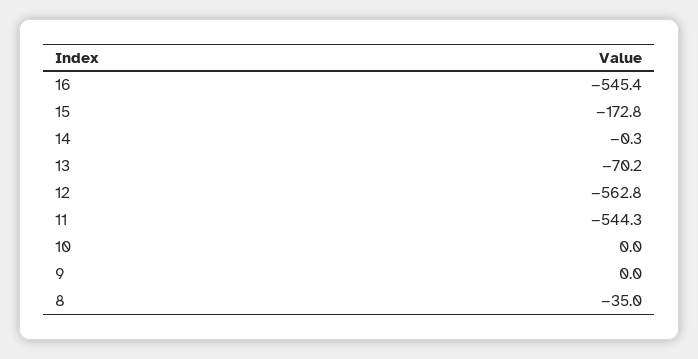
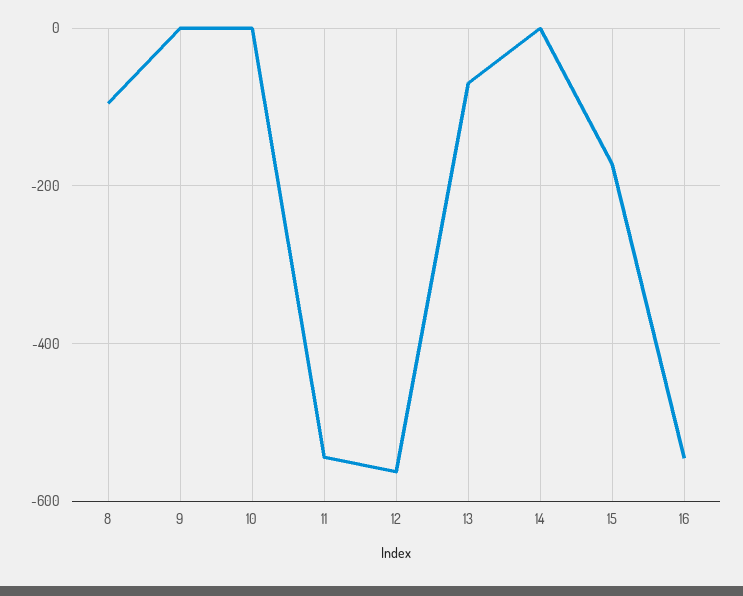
  {
    "16": -545.4,
    "15": -172.8,
    "14": -0.3,
    "13": -70.2,
    "12": -562.8,
    "11": -544.3,
    "10": 0,
    "9": 0,
-   "8": -35
+   "8": -100
  }

